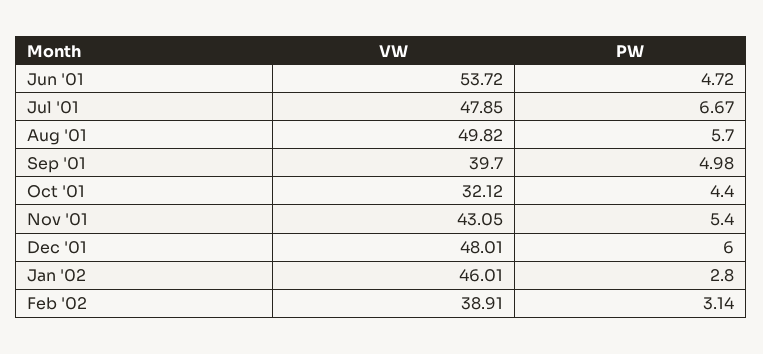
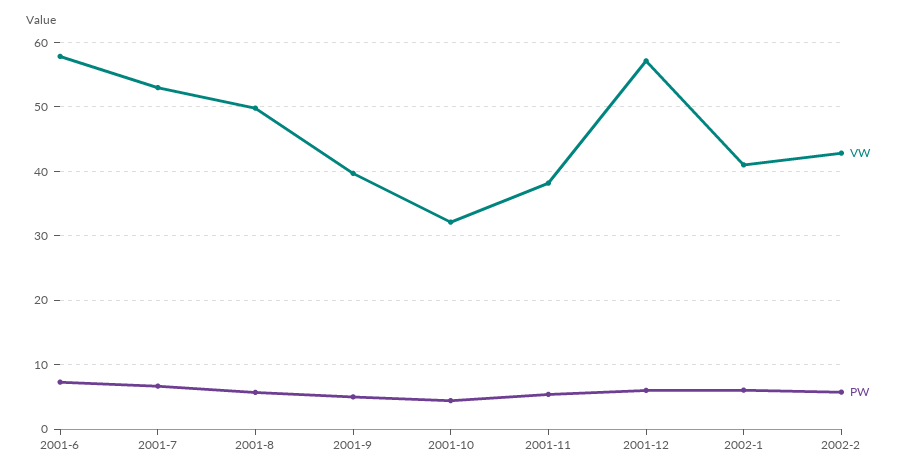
  {
    "VW": {
-     "Jun '01": 53.72,
+     "Jun '01": 58,
-     "Jul '01": 47.85,
+     "Jul '01": 53,
      "Aug '01": 49.82,
      "Sep '01": 39.7,
      "Oct '01": 32.12,
-     "Nov '01": 43.05,
+     "Nov '01": 38,
-     "Dec '01": 48.01,
+     "Dec '01": 57,
-     "Jan '02": 46.01,
+     "Jan '02": 41,
-     "Feb '02": 38.91
+     "Feb '02": 43
    },
    "PW": {
-     "Jun '01": 4.72,
+     "Jun '01": 7,
      "Jul '01": 6.67,
      "Aug '01": 5.7,
      "Sep '01": 4.98,
      "Oct '01": 4.4,
      "Nov '01": 5.4,
      "Dec '01": 6,
-     "Jan '02": 2.8,
+     "Jan '02": 6,
-     "Feb '02": 3.14
+     "Feb '02": 6
    }
  }

